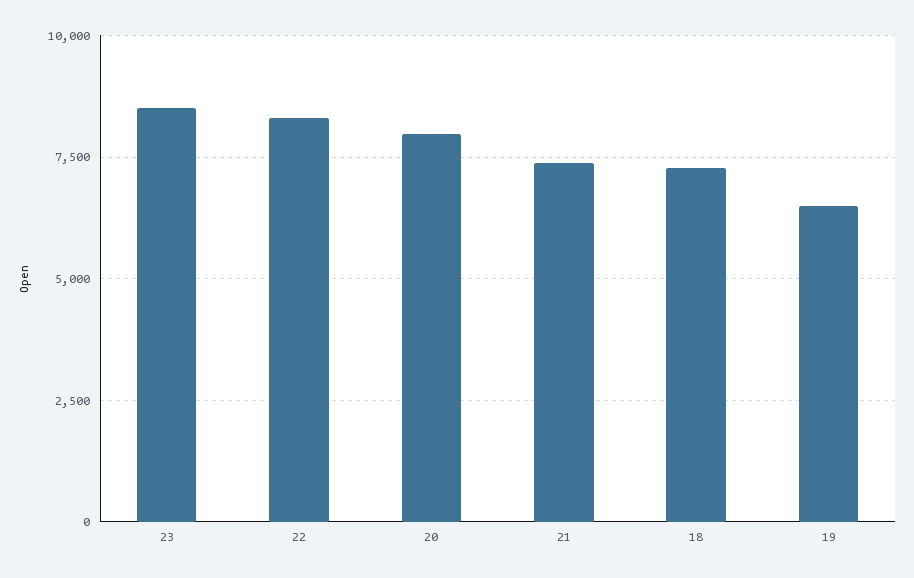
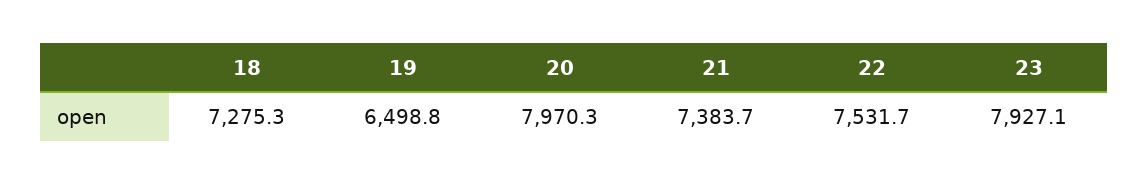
  {
-   "23": 8500,
+   "23": 7927.1,
-   "22": 8250,
+   "22": 7531.7,
    "20": 7970.3,
    "21": 7383.7,
    "18": 7275.3,
    "19": 6498.8
  }

